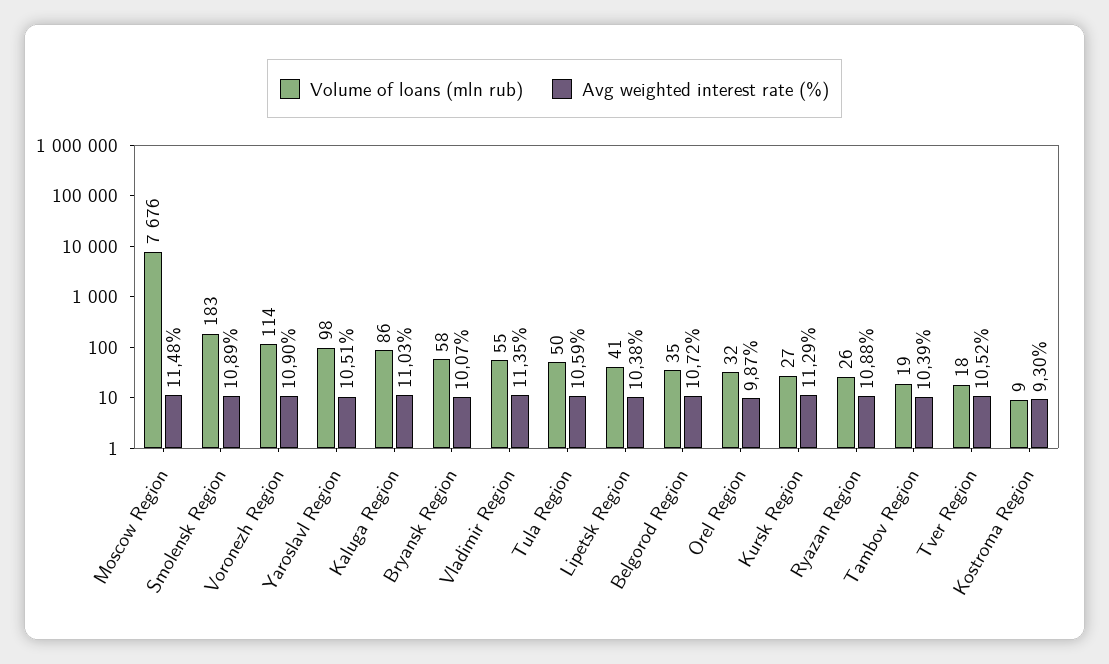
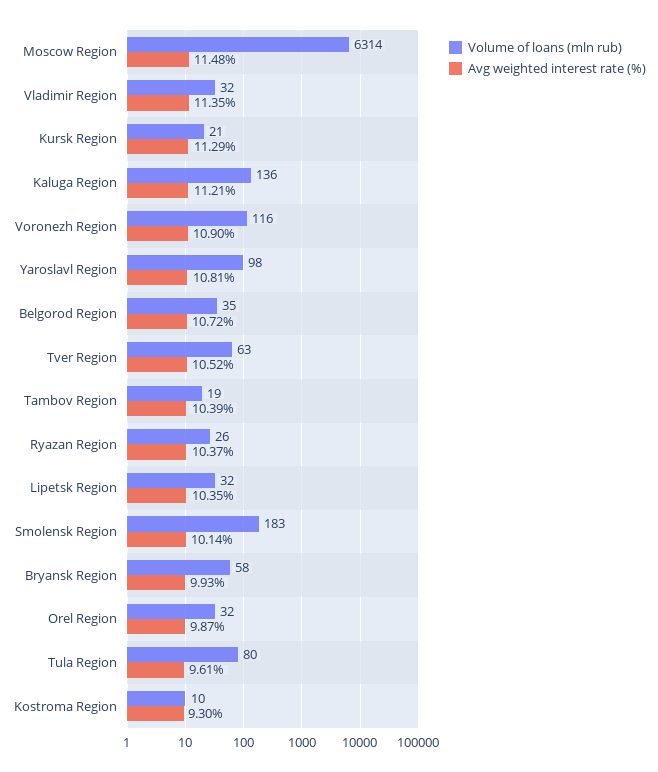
  {
    "Volume of loans (mln rub)": {
-     "Moscow Region": 7676,
+     "Moscow Region": 6314,
      "Smolensk Region": 183,
-     "Voronezh Region": 114,
+     "Voronezh Region": 116,
      "Yaroslavl Region": 98,
-     "Kaluga Region": 86,
+     "Kaluga Region": 136,
      "Bryansk Region": 58,
-     "Vladimir Region": 55,
+     "Vladimir Region": 32,
-     "Tula Region": 50,
+     "Tula Region": 80,
-     "Lipetsk Region": 41,
+     "Lipetsk Region": 32,
      "Belgorod Region": 35,
      "Orel Region": 32,
-     "Kursk Region": 27,
+     "Kursk Region": 21,
      "Ryazan Region": 26,
      "Tambov Region": 19,
-     "Tver Region": 18,
+     "Tver Region": 63,
-     "Kostroma Region": 9
+     "Kostroma Region": 10
    },
    "Avg weighted interest rate (%)": {
      "Moscow Region": 11.48,
-     "Smolensk Region": 10.89,
+     "Smolensk Region": 10.14,
      "Voronezh Region": 10.9,
-     "Yaroslavl Region": 10.51,
+     "Yaroslavl Region": 10.81,
-     "Kaluga Region": 11.03,
+     "Kaluga Region": 11.21,
-     "Bryansk Region": 10.07,
+     "Bryansk Region": 9.93,
      "Vladimir Region": 11.35,
-     "Tula Region": 10.59,
+     "Tula Region": 9.61,
-     "Lipetsk Region": 10.38,
+     "Lipetsk Region": 10.35,
      "Belgorod Region": 10.72,
      "Orel Region": 9.87,
      "Kursk Region": 11.29,
-     "Ryazan Region": 10.88,
+     "Ryazan Region": 10.37,
      "Tambov Region": 10.39,
      "Tver Region": 10.52,
      "Kostroma Region": 9.3
    }
  }

